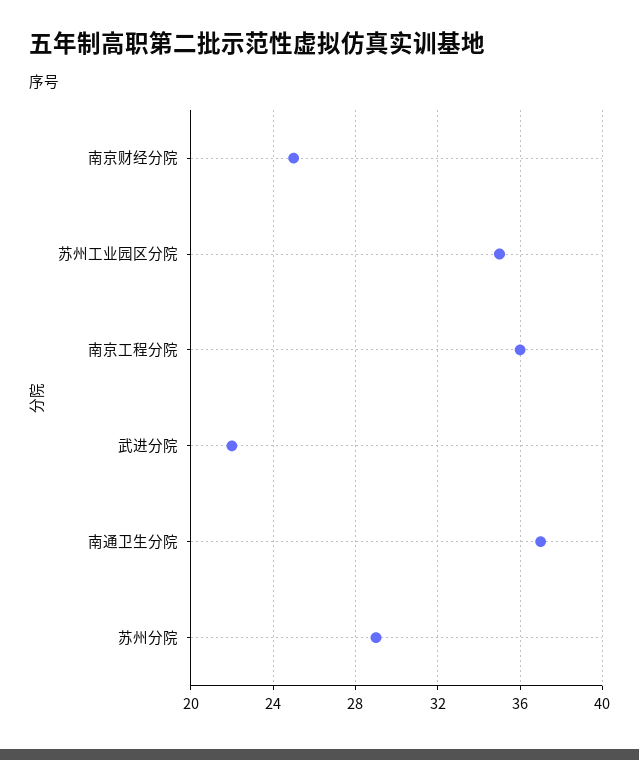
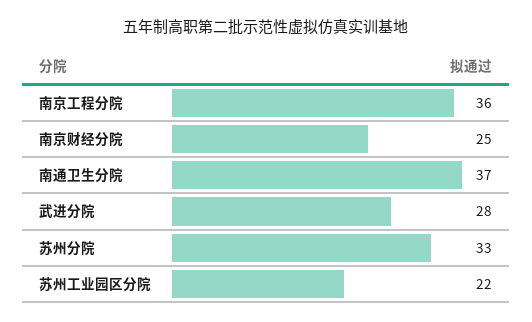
  {
    "南京财经分院": 25,
-   "苏州工业园区分院": 35,
+   "苏州工业园区分院": 22,
    "南京工程分院": 36,
-   "武进分院": 22,
+   "武进分院": 28,
    "南通卫生分院": 37,
-   "苏州分院": 29
+   "苏州分院": 33
  }

